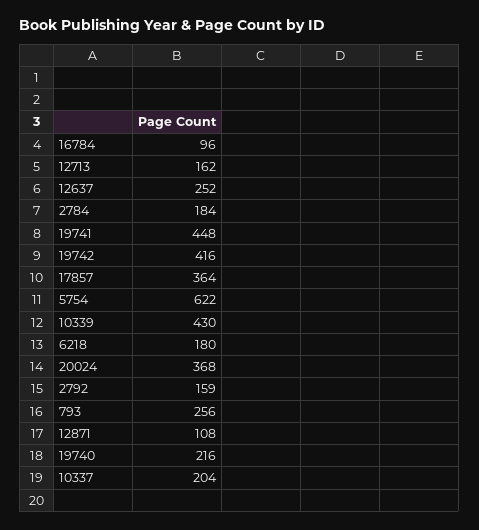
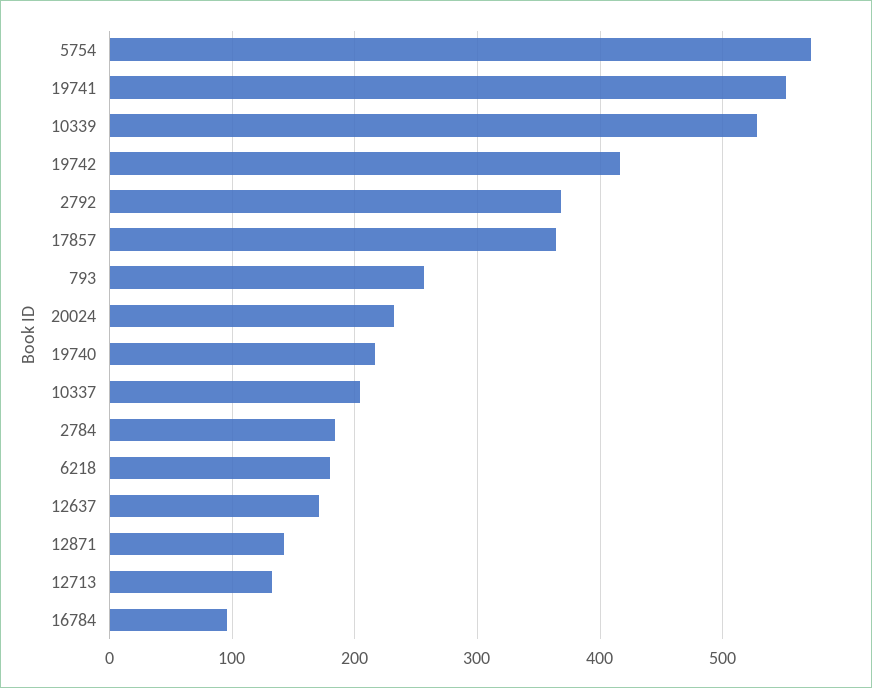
  {
    "16784": 96,
-   "12713": 162,
+   "12713": 130,
-   "12637": 252,
+   "12637": 170,
    "2784": 184,
-   "19741": 448,
+   "19741": 550,
    "19742": 416,
    "17857": 364,
-   "5754": 622,
+   "5754": 570,
-   "10339": 430,
+   "10339": 530,
    "6218": 180,
-   "20024": 368,
+   "20024": 230,
-   "2792": 159,
+   "2792": 370,
    "793": 256,
-   "12871": 108,
+   "12871": 140,
    "19740": 216,
    "10337": 204
  }

